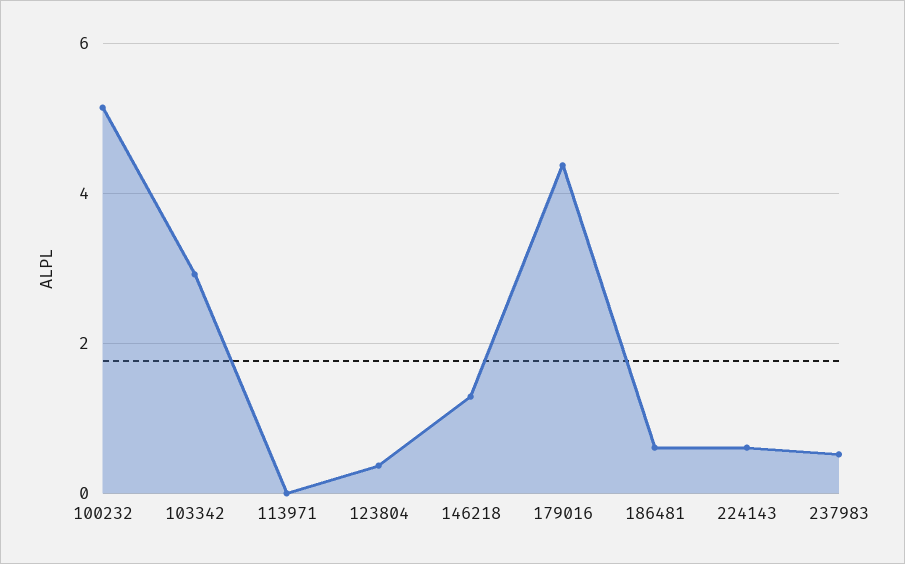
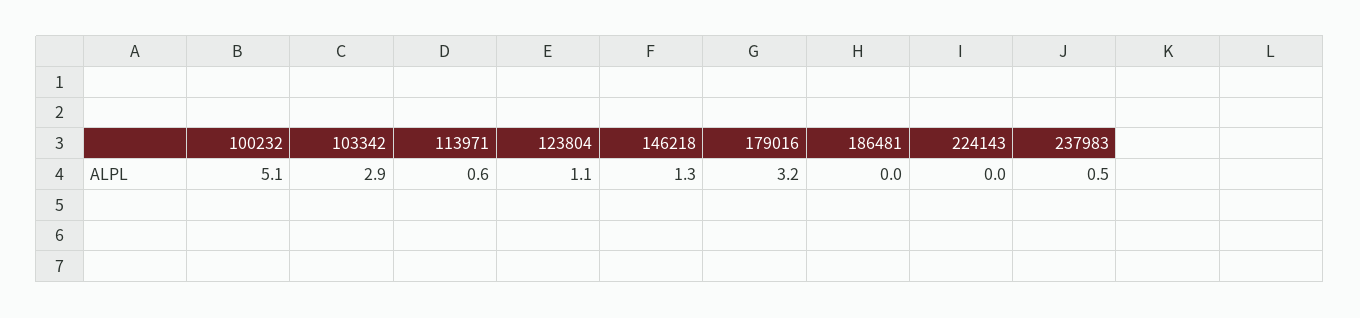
  {
    "100232": 5.1,
    "103342": 2.9,
-   "113971": 0,
+   "113971": 0.6,
-   "123804": 0.4,
+   "123804": 1.1,
    "146218": 1.3,
-   "179016": 4.4,
+   "179016": 3.2,
-   "186481": 0.6,
+   "186481": 0,
-   "224143": 0.6,
+   "224143": 0,
    "237983": 0.5
  }

